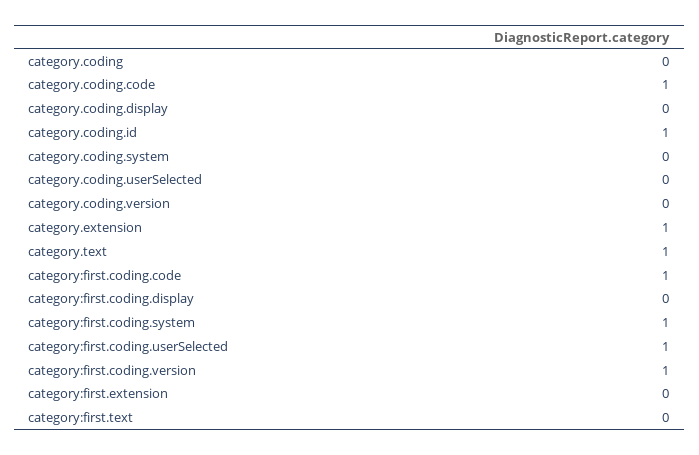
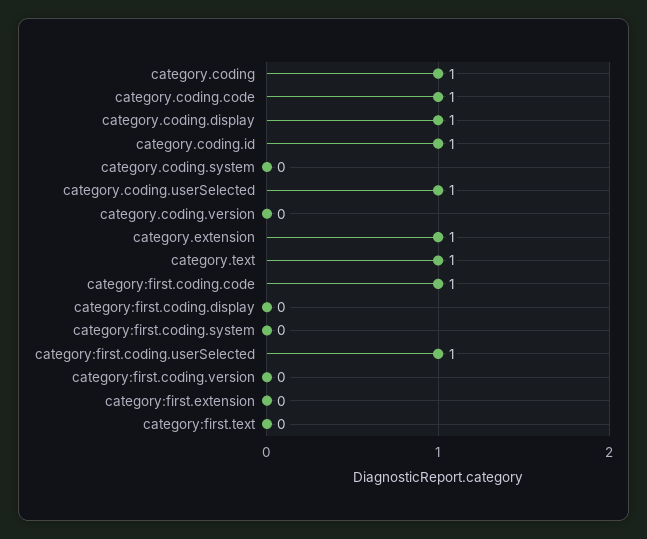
  {
-   "category.coding": 0,
+   "category.coding": 1,
    "category.coding.code": 1,
-   "category.coding.display": 0,
+   "category.coding.display": 1,
    "category.coding.id": 1,
    "category.coding.system": 0,
-   "category.coding.userSelected": 0,
+   "category.coding.userSelected": 1,
    "category.coding.version": 0,
    "category.extension": 1,
    "category.text": 1,
    "category:first.coding.code": 1,
    "category:first.coding.display": 0,
-   "category:first.coding.system": 1,
+   "category:first.coding.system": 0,
    "category:first.coding.userSelected": 1,
-   "category:first.coding.version": 1,
+   "category:first.coding.version": 0,
    "category:first.extension": 0,
    "category:first.text": 0
  }

